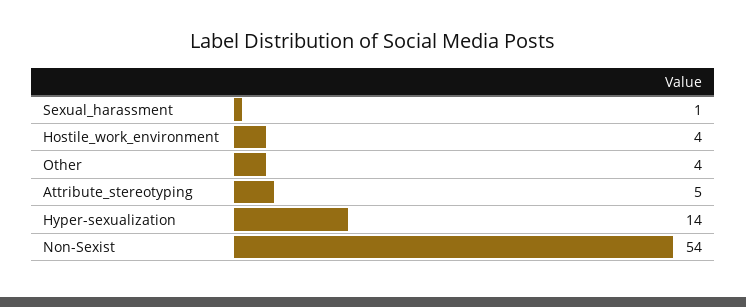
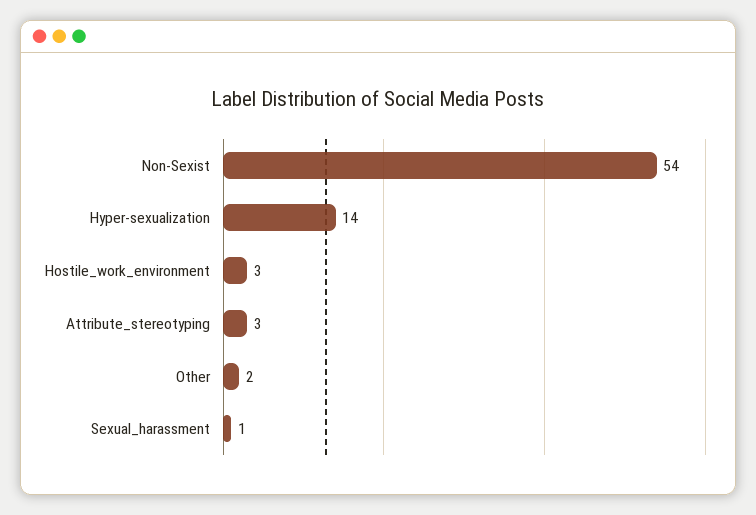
  {
    "Sexual_harassment": 1,
-   "Hostile_work_environment": 4,
+   "Hostile_work_environment": 3,
-   "Other": 4,
+   "Other": 2,
-   "Attribute_stereotyping": 5,
+   "Attribute_stereotyping": 3,
    "Hyper-sexualization": 14,
    "Non-Sexist": 54
  }

